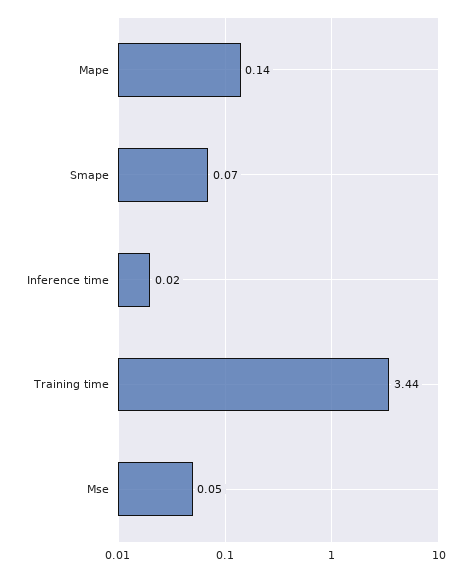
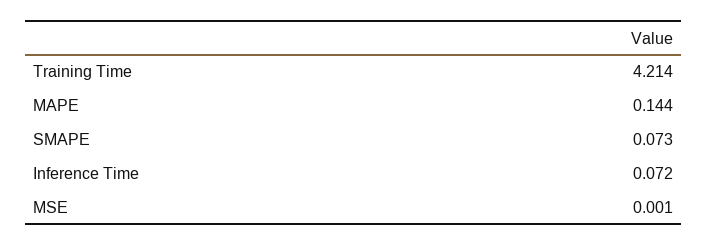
  {
    "Mape": 0.144,
    "Smape": 0.073,
-   "Inference time": 0.02,
+   "Inference time": 0.072,
-   "Training time": 3.44,
+   "Training time": 4.214,
-   "Mse": 0.05
+   "Mse": 0.001
  }

